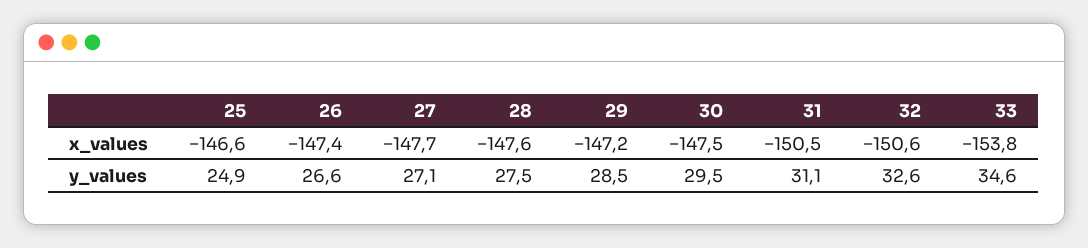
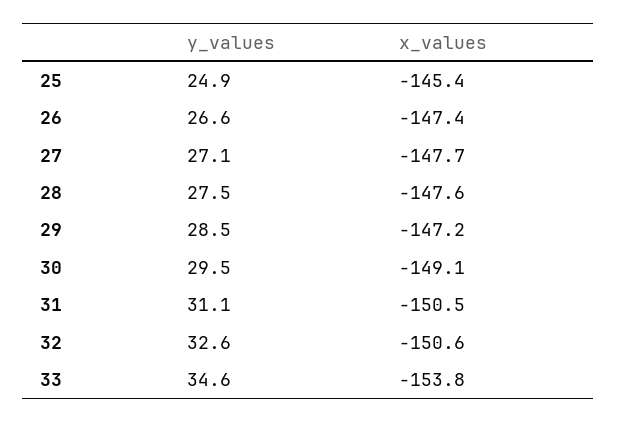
  {
    "25": {
-     "x_values": -146.6,
+     "x_values": -145.4,
      "y_values": 24.9
    },
    "26": {
      "x_values": -147.4,
      "y_values": 26.6
    },
    "27": {
      "x_values": -147.7,
      "y_values": 27.1
    },
    "28": {
      "x_values": -147.6,
      "y_values": 27.5
    },
    "29": {
      "x_values": -147.2,
      "y_values": 28.5
    },
    "30": {
-     "x_values": -147.5,
+     "x_values": -149.1,
      "y_values": 29.5
    },
    "31": {
      "x_values": -150.5,
      "y_values": 31.1
    },
    "32": {
      "x_values": -150.6,
      "y_values": 32.6
    },
    "33": {
      "x_values": -153.8,
      "y_values": 34.6
    }
  }

